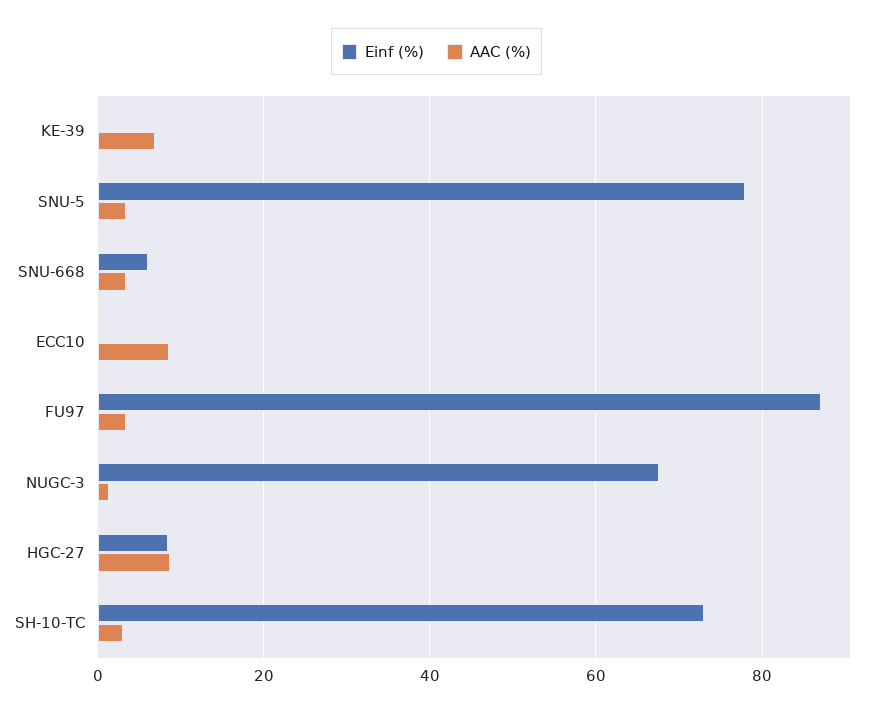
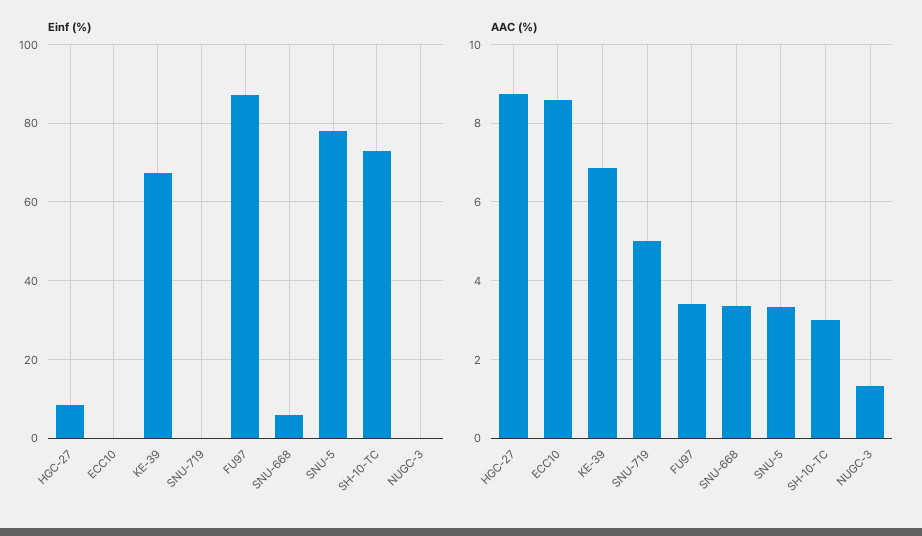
  {
    "Einf (%)": {
-     "KE-39": 0,
+     "KE-39": 68,
      "SNU-5": 78,
      "SNU-668": 6,
      "ECC10": 0,
      "FU97": 88,
-     "NUGC-3": 68,
+     "NUGC-3": 0,
      "HGC-27": 8,
-     "SH-10-TC": 74
+     "SH-10-TC": 74,
+     "SNU-719": 0
    },
    "AAC (%)": {
      "KE-39": 6.8,
      "SNU-5": 3.4,
      "SNU-668": 3.4,
      "ECC10": 8.6,
      "FU97": 3.4,
      "NUGC-3": 1.4,
      "HGC-27": 8.8,
-     "SH-10-TC": 3
+     "SH-10-TC": 3,
+     "SNU-719": 5
    }
  }

